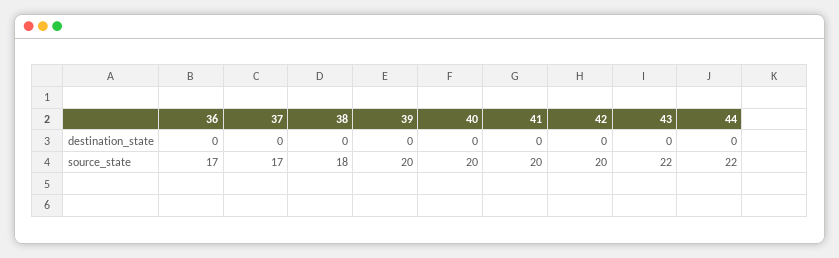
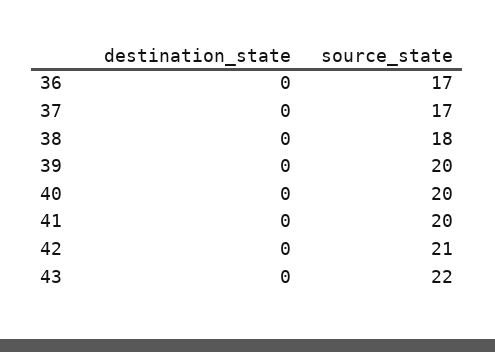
  {
    "36": {
      "destination_state": 0,
      "source_state": 17
    },
    "37": {
      "destination_state": 0,
      "source_state": 17
    },
    "38": {
      "destination_state": 0,
      "source_state": 18
    },
    "39": {
      "destination_state": 0,
      "source_state": 20
    },
    "40": {
      "destination_state": 0,
      "source_state": 20
    },
    "41": {
      "destination_state": 0,
      "source_state": 20
    },
    "42": {
      "destination_state": 0,
-     "source_state": 20
+     "source_state": 21
    },
    "43": {
      "destination_state": 0,
      "source_state": 22
-   },
+   }
-   "44": {
-     "destination_state": 0,
-     "source_state": 22
-   }
  }

